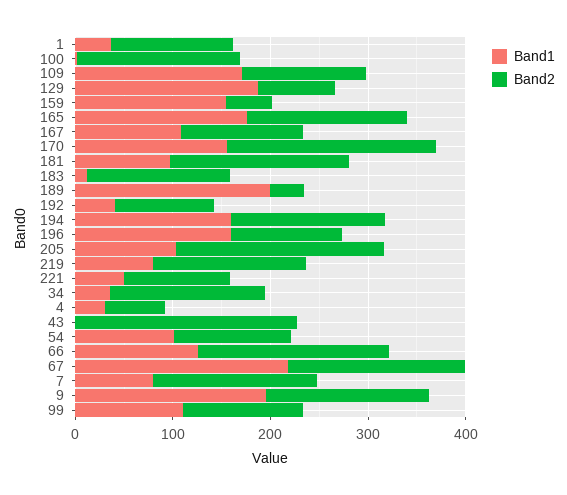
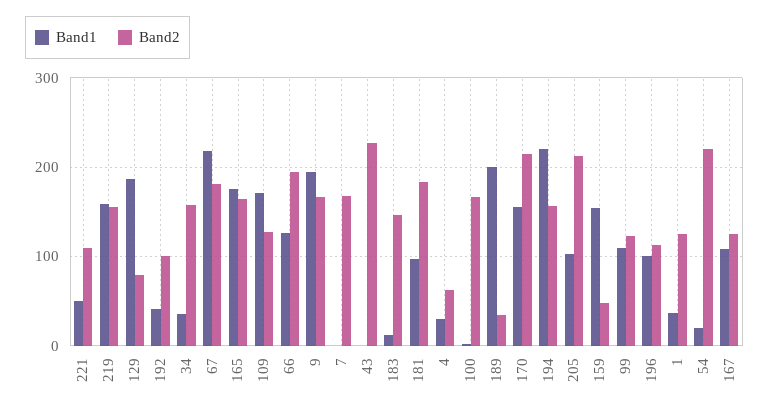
  {
    "Band1": {
      "1": 40,
      "100": 0,
      "109": 170,
      "129": 190,
      "159": 150,
      "165": 180,
      "167": 110,
      "170": 160,
      "181": 100,
      "183": 10,
      "189": 200,
      "192": 40,
-     "194": 160,
+     "194": 220,
-     "196": 160,
+     "196": 100,
      "205": 100,
-     "219": 80,
+     "219": 160,
      "221": 50,
      "34": 40,
      "4": 30,
      "43": 0,
-     "54": 100,
+     "54": 20,
      "66": 130,
      "67": 220,
-     "7": 80,
+     "7": 0,
      "9": 200,
      "99": 110
    },
    "Band2": {
      "1": 130,
      "100": 170,
      "109": 130,
      "129": 80,
      "159": 50,
      "165": 160,
      "167": 130,
      "170": 220,
      "181": 180,
      "183": 150,
      "189": 30,
      "192": 100,
      "194": 160,
      "196": 110,
      "205": 210,
      "219": 160,
      "221": 110,
      "34": 160,
      "4": 60,
      "43": 230,
-     "54": 120,
+     "54": 220,
      "66": 200,
      "67": 180,
      "7": 170,
      "9": 170,
      "99": 120
    }
  }

